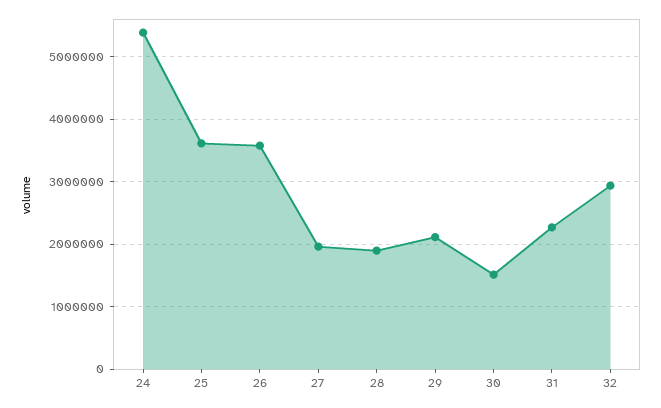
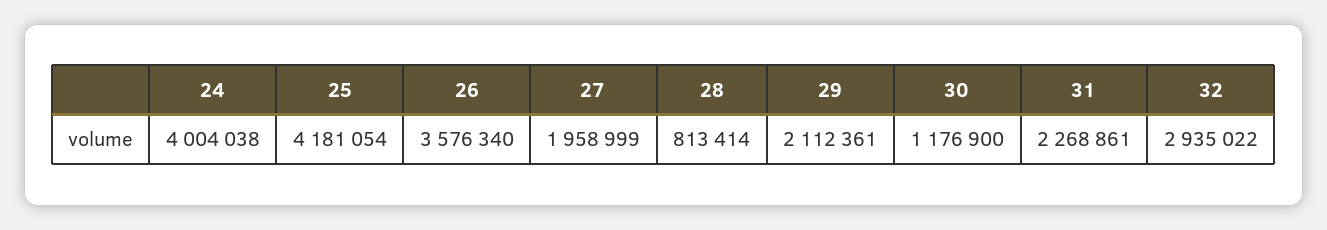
  {
-   "24": 5400000,
+   "24": 4004038,
-   "25": 3600000,
+   "25": 4181054,
    "26": 3576340,
    "27": 1958999,
-   "28": 1900000,
+   "28": 813414,
    "29": 2112361,
-   "30": 1500000,
+   "30": 1176900,
    "31": 2268861,
    "32": 2935022
  }

